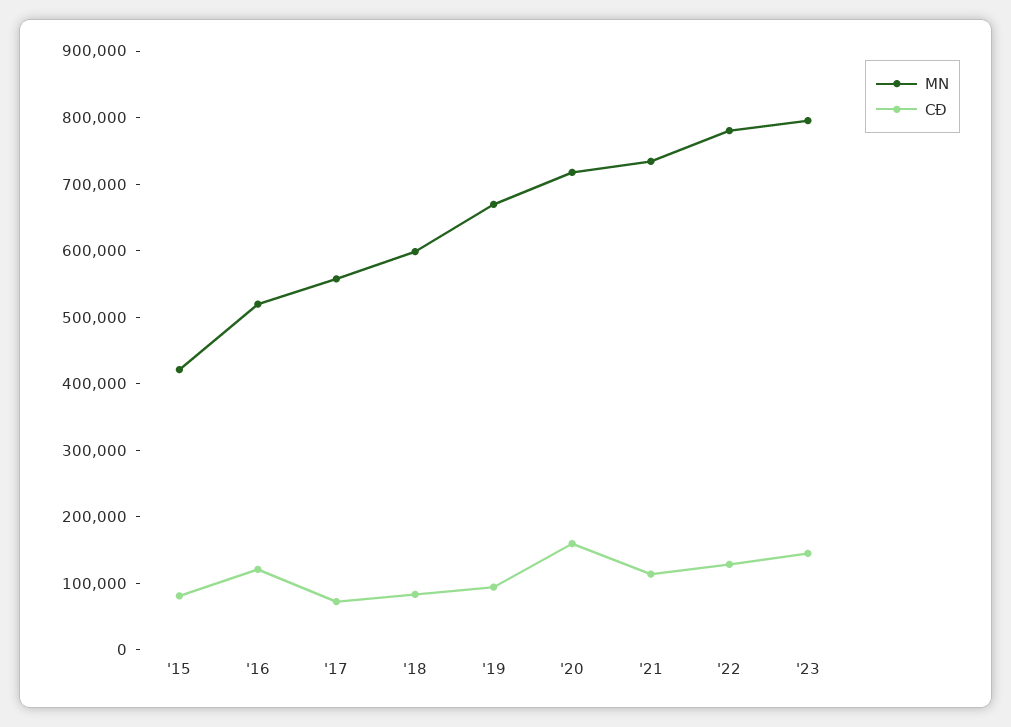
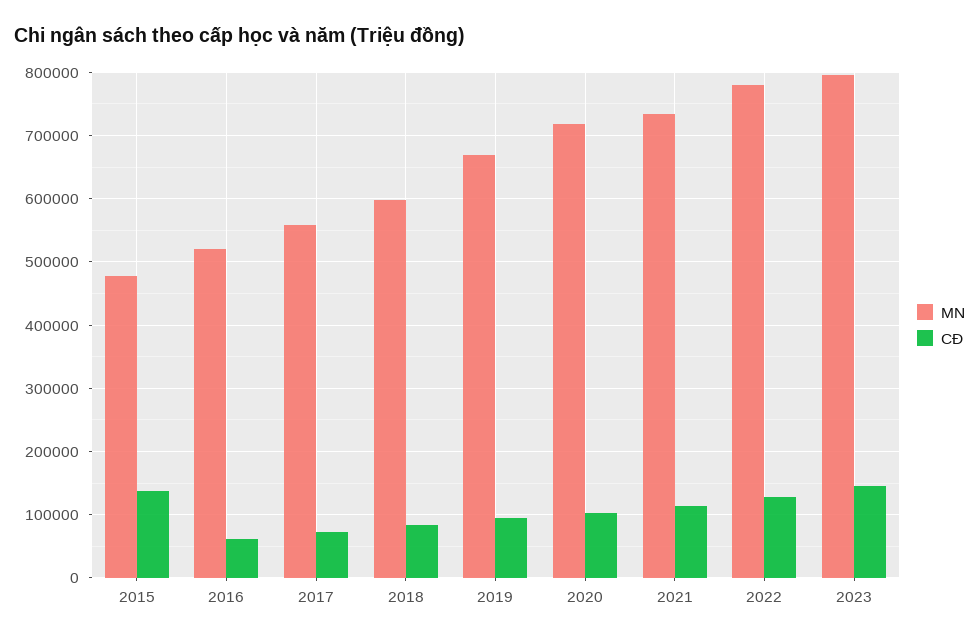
  {
    "MN": {
-     "'15": 420000,
+     "'15": 480000,
      "'16": 520000,
      "'17": 560000,
      "'18": 600000,
      "'19": 670000,
      "'20": 720000,
      "'21": 730000,
      "'22": 780000,
      "'23": 800000
    },
    "CĐ": {
-     "'15": 80000,
+     "'15": 140000,
-     "'16": 120000,
+     "'16": 60000,
      "'17": 70000,
      "'18": 80000,
      "'19": 90000,
-     "'20": 160000,
+     "'20": 100000,
      "'21": 110000,
      "'22": 130000,
      "'23": 150000
    }
  }

